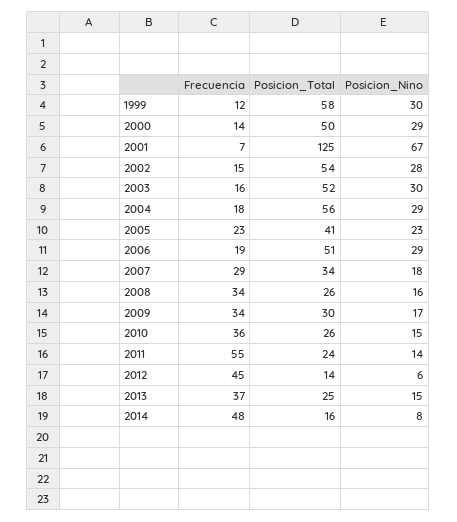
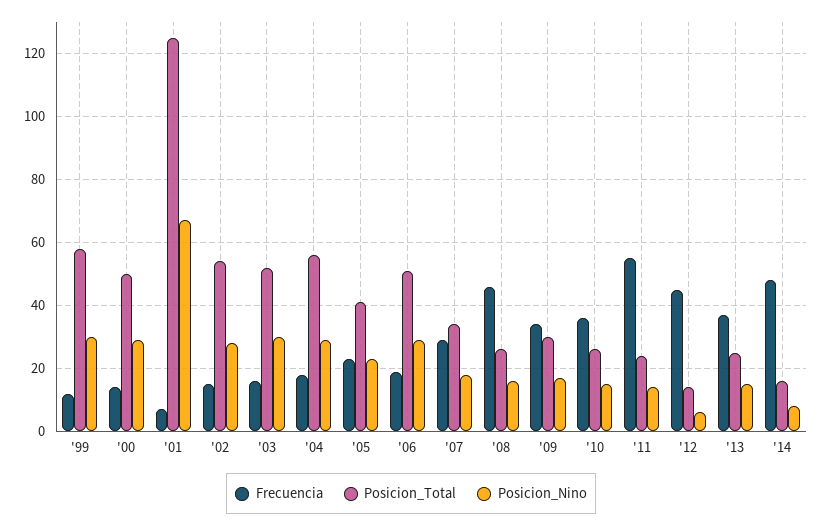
  {
    "Frecuencia": {
      "1999": 12,
      "2000": 14,
      "2001": 7,
      "2002": 15,
      "2003": 16,
      "2004": 18,
      "2005": 23,
      "2006": 19,
      "2007": 29,
-     "2008": 34,
+     "2008": 45,
      "2009": 34,
      "2010": 36,
      "2011": 55,
      "2012": 45,
      "2013": 37,
      "2014": 48
    },
    "Posicion_Total": {
      "1999": 58,
      "2000": 50,
      "2001": 125,
      "2002": 54,
      "2003": 52,
      "2004": 56,
      "2005": 41,
      "2006": 51,
      "2007": 34,
      "2008": 26,
      "2009": 30,
      "2010": 26,
      "2011": 24,
      "2012": 14,
      "2013": 25,
      "2014": 16
    },
    "Posicion_Nino": {
      "1999": 30,
      "2000": 29,
      "2001": 67,
      "2002": 28,
      "2003": 30,
      "2004": 29,
      "2005": 23,
      "2006": 29,
      "2007": 18,
      "2008": 16,
      "2009": 17,
      "2010": 15,
      "2011": 14,
      "2012": 6,
      "2013": 15,
      "2014": 8
    }
  }

